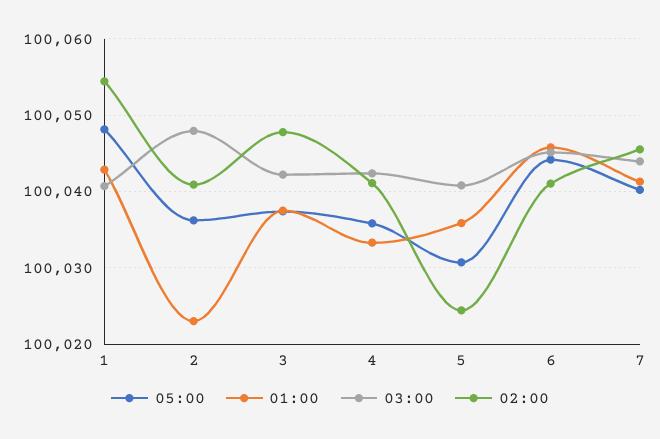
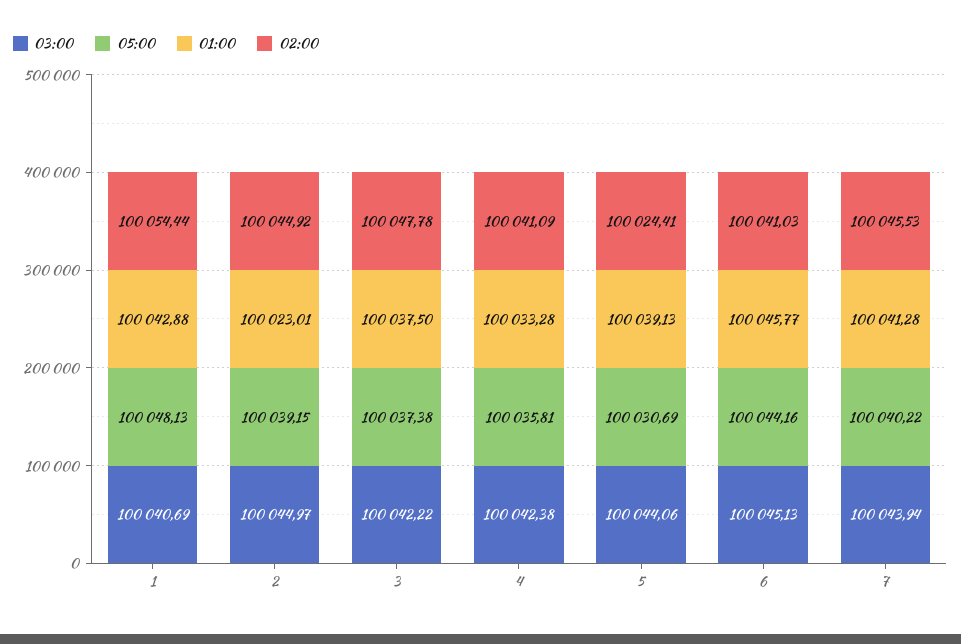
  {
    "05:00": {
      "1": 100048.13,
-     "2": 100036,
+     "2": 100039.15,
      "3": 100037.38,
      "4": 100035.81,
      "5": 100030.69,
      "6": 100044.16,
      "7": 100040.22
    },
    "01:00": {
      "1": 100042.88,
      "2": 100023.01,
      "3": 100037.5,
      "4": 100033.28,
-     "5": 100036,
+     "5": 100039.13,
      "6": 100045.77,
      "7": 100041.28
    },
    "03:00": {
      "1": 100040.69,
-     "2": 100048,
+     "2": 100044.97,
      "3": 100042.22,
      "4": 100042.38,
-     "5": 100041,
+     "5": 100044.06,
      "6": 100045.13,
      "7": 100043.94
    },
    "02:00": {
      "1": 100054.44,
-     "2": 100041,
+     "2": 100044.92,
      "3": 100047.78,
      "4": 100041.09,
      "5": 100024.41,
      "6": 100041.03,
      "7": 100045.53
    }
  }

